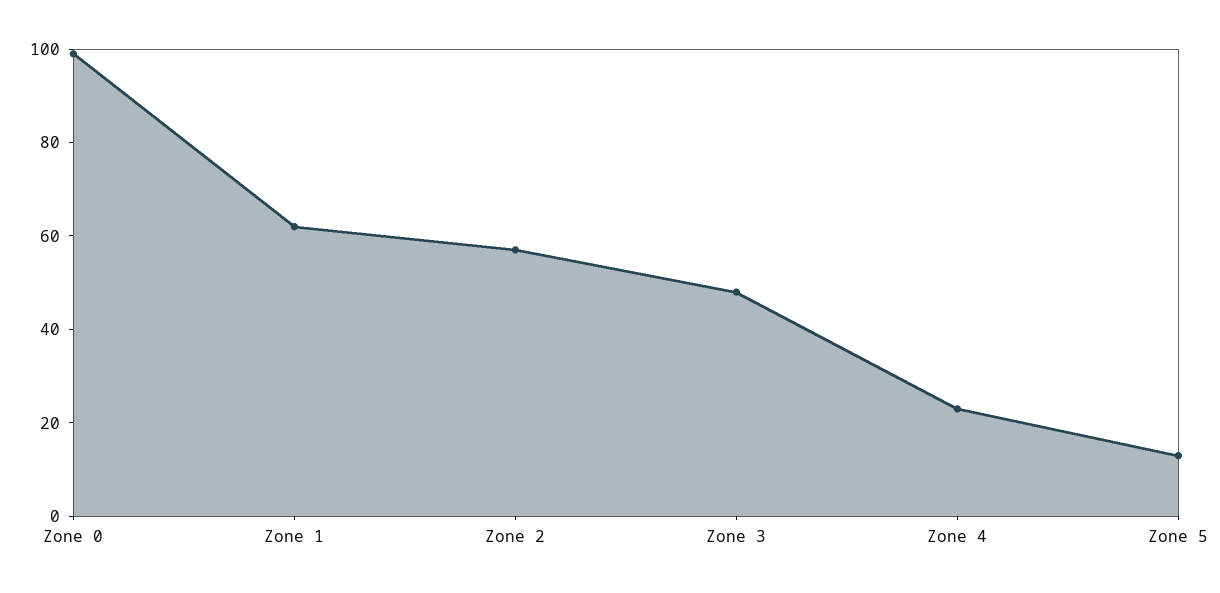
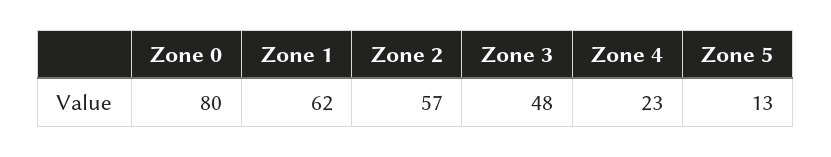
  {
-   "Zone 0": 100,
+   "Zone 0": 80,
    "Zone 1": 62,
    "Zone 2": 57,
    "Zone 3": 48,
    "Zone 4": 23,
    "Zone 5": 13
  }

